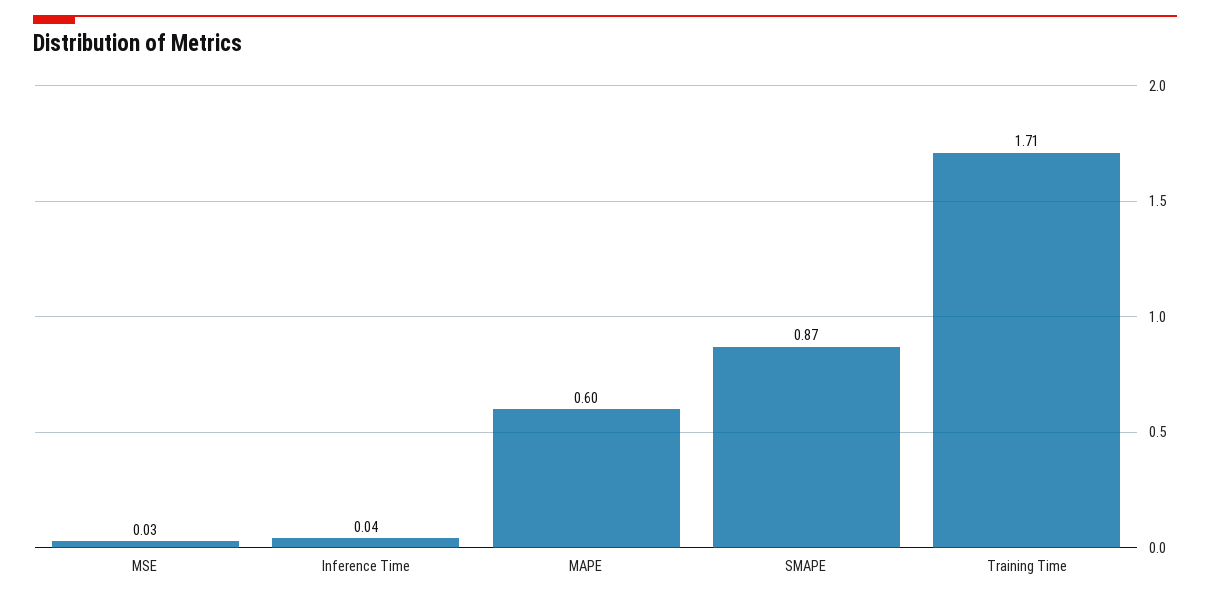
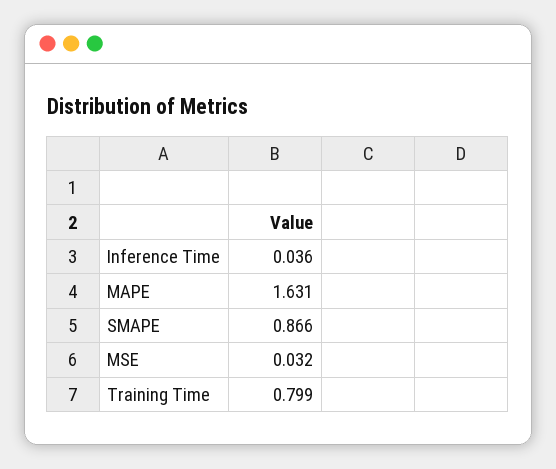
  {
    "MSE": 0.032,
    "Inference Time": 0.036,
-   "MAPE": 0.6,
+   "MAPE": 1.631,
    "SMAPE": 0.866,
-   "Training Time": 1.71
+   "Training Time": 0.799
  }

